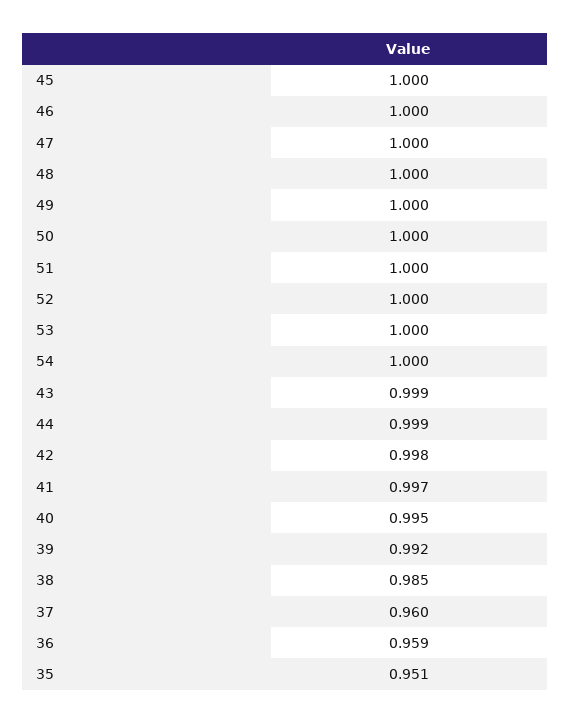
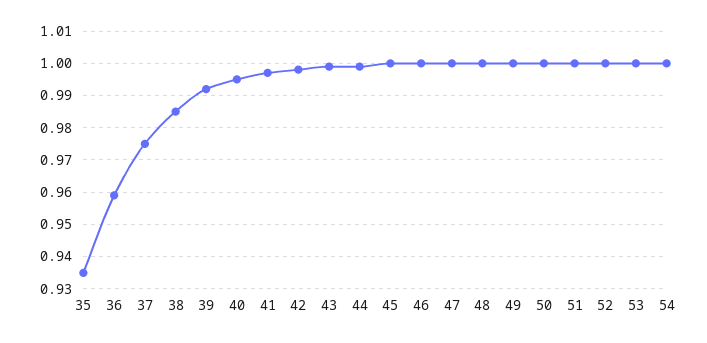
  {
    "45": 1,
    "46": 1,
    "47": 1,
    "48": 1,
    "49": 1,
    "50": 1,
    "51": 1,
    "52": 1,
    "53": 1,
    "54": 1,
    "43": 0.999,
    "44": 0.999,
    "42": 0.998,
    "41": 0.997,
    "40": 0.995,
    "39": 0.992,
    "38": 0.985,
-   "37": 0.96,
+   "37": 0.975,
    "36": 0.959,
-   "35": 0.951
+   "35": 0.935
  }

